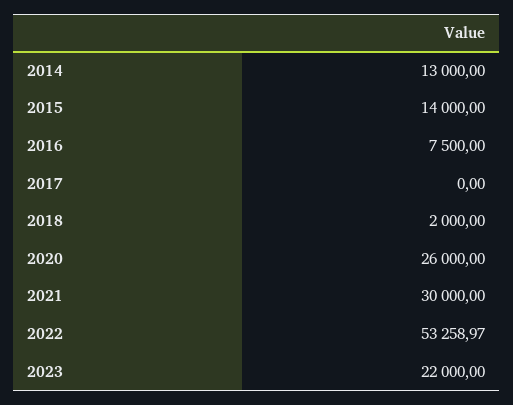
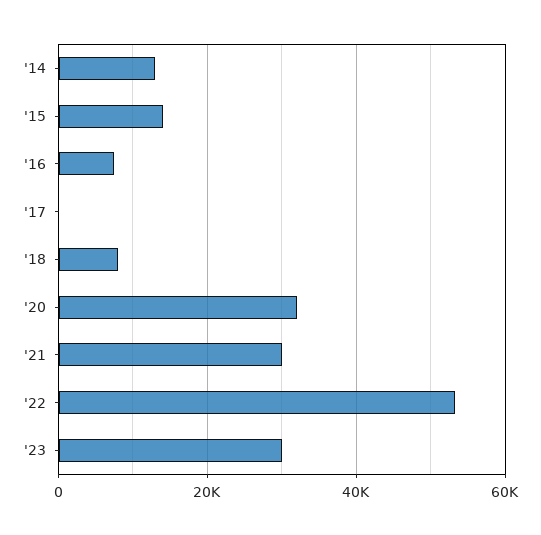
  {
    "2014": 13000,
    "2015": 14000,
    "2016": 7500,
    "2017": 0,
-   "2018": 2000,
+   "2018": 8000,
-   "2020": 26000,
+   "2020": 32000,
    "2021": 30000,
    "2022": 53258.97,
-   "2023": 22000
+   "2023": 30000
  }

